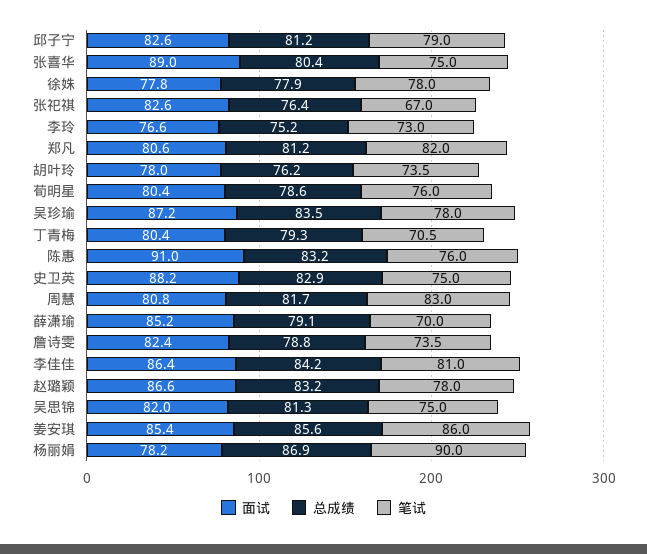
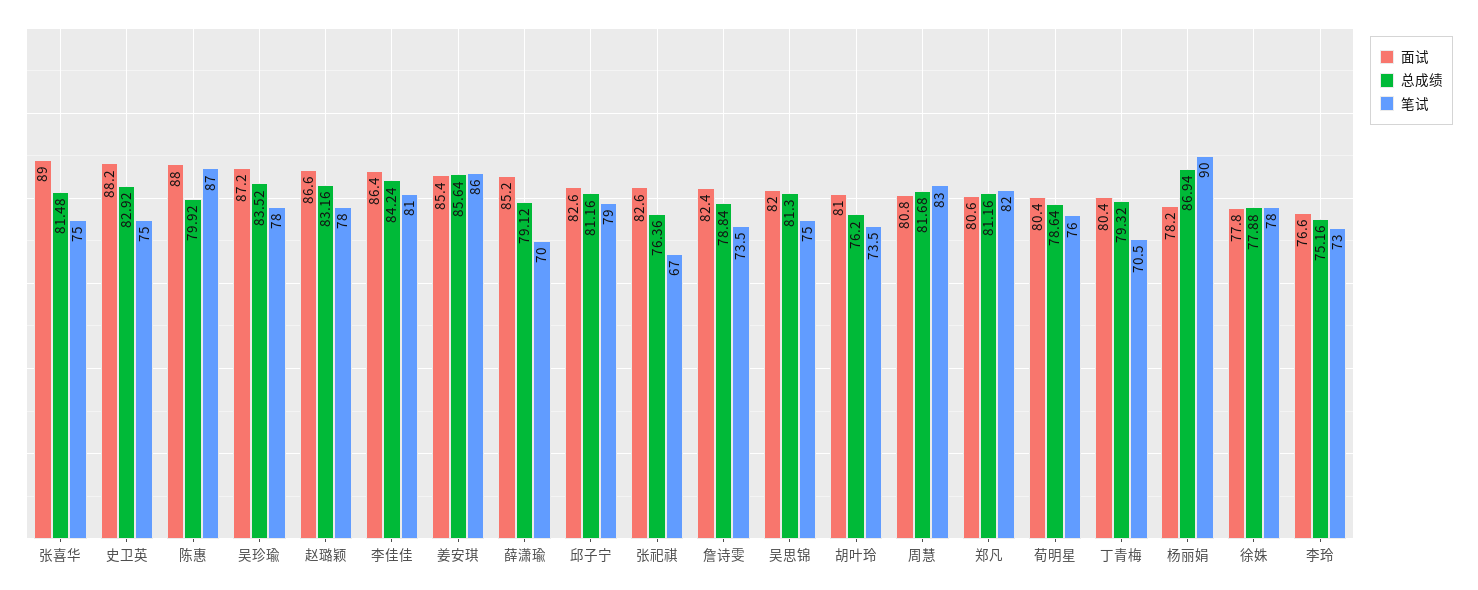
  {
    "面试": {
      "邱子宁": 82.6,
      "张喜华": 89,
      "徐姝": 77.8,
      "张祀祺": 82.6,
      "李玲": 76.6,
      "郑凡": 80.6,
-     "胡叶玲": 78,
+     "胡叶玲": 81,
      "荀明星": 80.4,
      "吴珍瑜": 87.2,
      "丁青梅": 80.4,
-     "陈惠": 91,
+     "陈惠": 88,
      "史卫英": 88.2,
      "周慧": 80.8,
      "薛潇瑜": 85.2,
      "詹诗雯": 82.4,
      "李佳佳": 86.4,
      "赵璐颖": 86.6,
      "吴思锦": 82,
      "姜安琪": 85.4,
      "杨丽娟": 78.2
    },
    "总成绩": {
      "邱子宁": 81.16,
-     "张喜华": 80.4,
+     "张喜华": 81.48,
      "徐姝": 77.88,
      "张祀祺": 76.36,
      "李玲": 75.16,
      "郑凡": 81.16,
      "胡叶玲": 76.2,
      "荀明星": 78.64,
      "吴珍瑜": 83.52,
      "丁青梅": 79.32,
-     "陈惠": 83.2,
+     "陈惠": 79.92,
      "史卫英": 82.92,
      "周慧": 81.68,
      "薛潇瑜": 79.12,
      "詹诗雯": 78.84,
      "李佳佳": 84.24,
      "赵璐颖": 83.16,
      "吴思锦": 81.3,
      "姜安琪": 85.64,
      "杨丽娟": 86.94
    },
    "笔试": {
      "邱子宁": 79,
      "张喜华": 75,
      "徐姝": 78,
      "张祀祺": 67,
      "李玲": 73,
      "郑凡": 82,
      "胡叶玲": 73.5,
      "荀明星": 76,
      "吴珍瑜": 78,
      "丁青梅": 70.5,
-     "陈惠": 76,
+     "陈惠": 87,
      "史卫英": 75,
      "周慧": 83,
      "薛潇瑜": 70,
      "詹诗雯": 73.5,
      "李佳佳": 81,
      "赵璐颖": 78,
      "吴思锦": 75,
      "姜安琪": 86,
      "杨丽娟": 90
    }
  }

